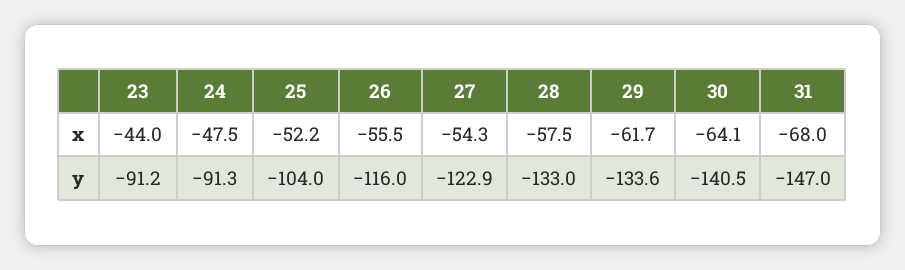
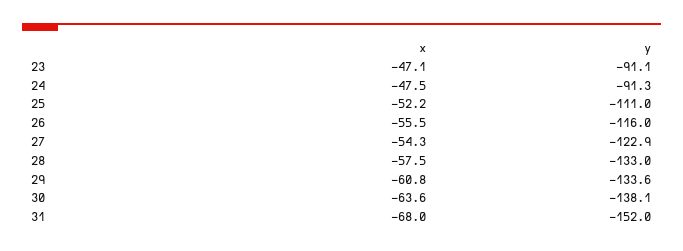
  {
    "23": {
-     "x": -44,
+     "x": -47.1,
-     "y": -91.2
+     "y": -91.1
    },
    "24": {
      "x": -47.5,
      "y": -91.3
    },
    "25": {
      "x": -52.2,
-     "y": -104
+     "y": -111
    },
    "26": {
      "x": -55.5,
      "y": -116
    },
    "27": {
      "x": -54.3,
      "y": -122.9
    },
    "28": {
      "x": -57.5,
      "y": -133
    },
    "29": {
-     "x": -61.7,
+     "x": -60.8,
      "y": -133.6
    },
    "30": {
-     "x": -64.1,
+     "x": -63.6,
-     "y": -140.5
+     "y": -138.1
    },
    "31": {
      "x": -68,
-     "y": -147
+     "y": -152
    }
  }

